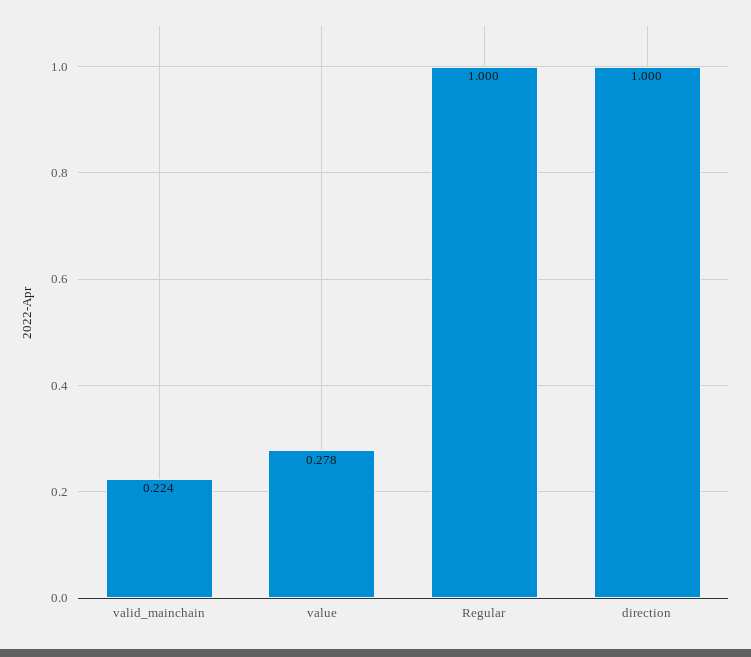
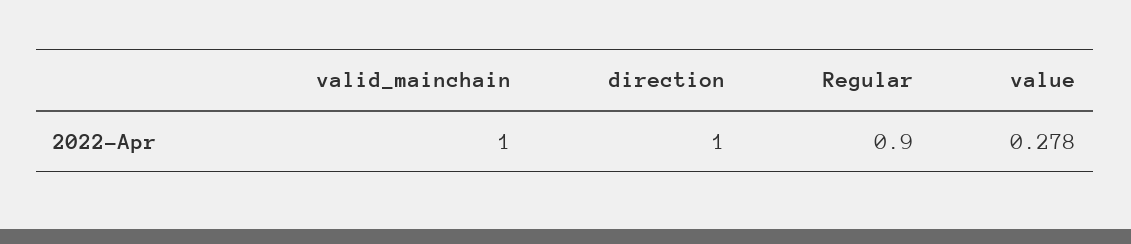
  {
-   "valid_mainchain": 0.224,
+   "valid_mainchain": 1,
    "value": 0.278,
-   "Regular": 1,
+   "Regular": 0.9,
    "direction": 1
  }

